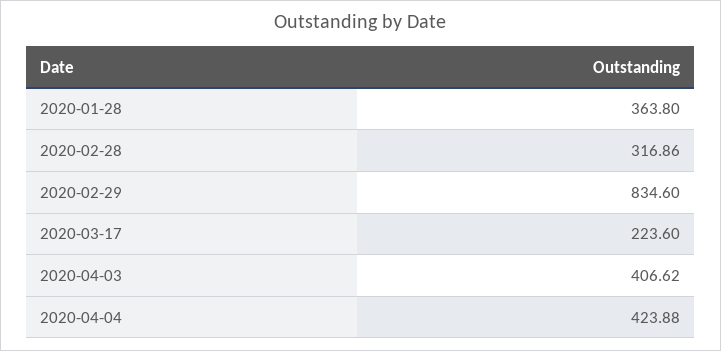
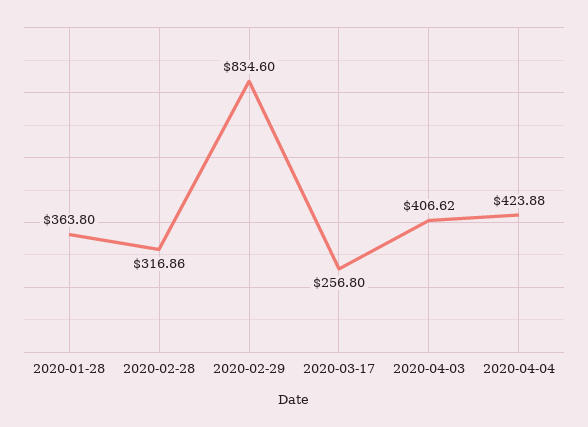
  {
    "2020-01-28": 363.8,
    "2020-02-28": 316.86,
    "2020-02-29": 834.6,
-   "2020-03-17": 223.6,
+   "2020-03-17": 256.8,
    "2020-04-03": 406.62,
    "2020-04-04": 423.88
  }

